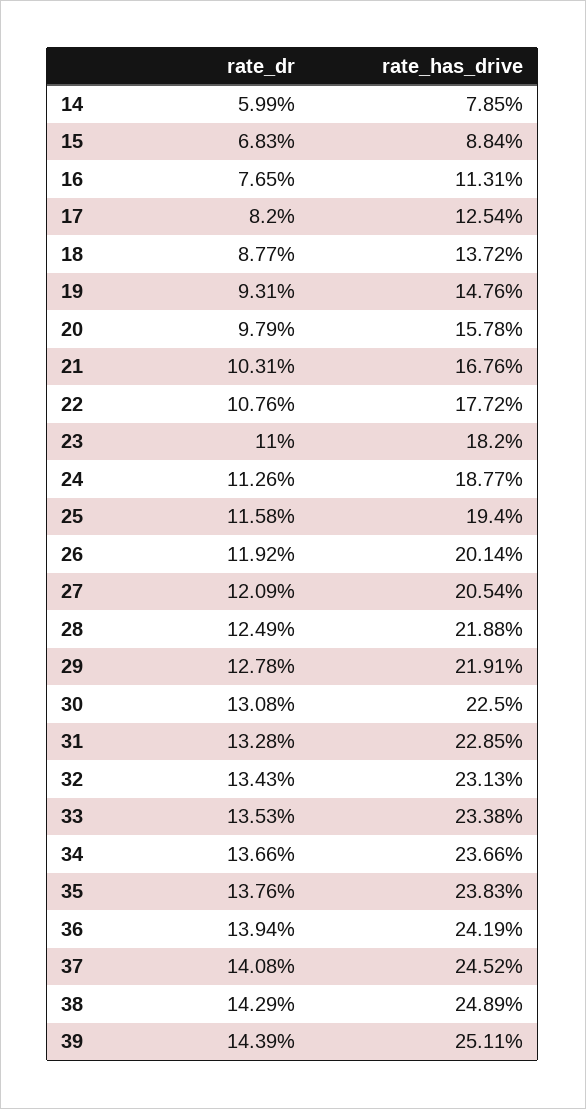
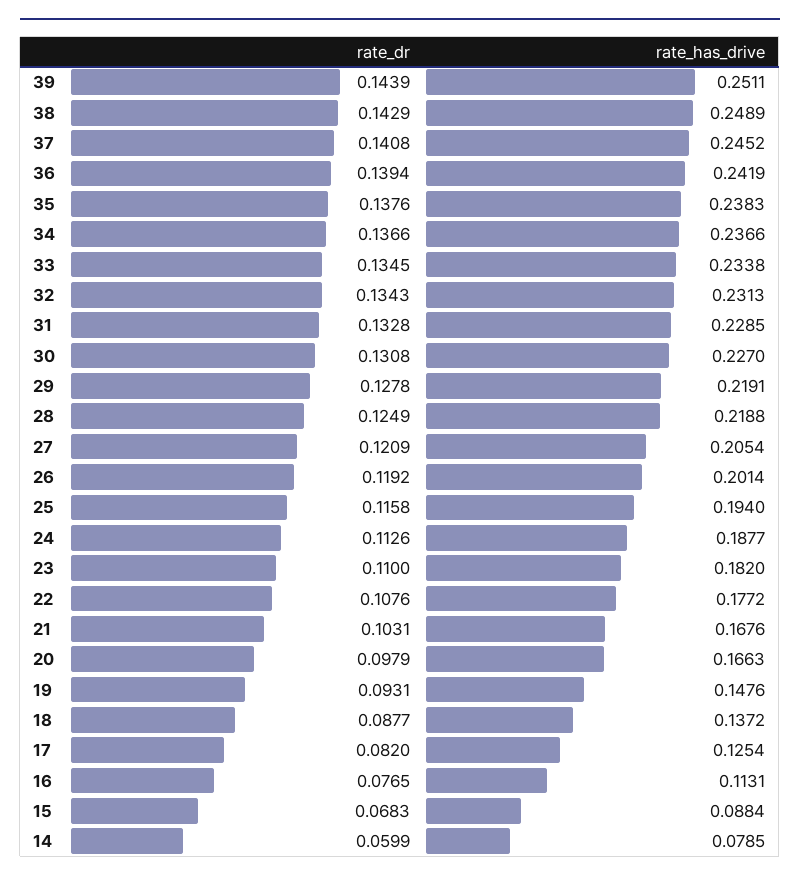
  {
    "rate_dr": {
      "14": 0.0599,
      "15": 0.0683,
      "16": 0.0765,
      "17": 0.082,
      "18": 0.0877,
      "19": 0.0931,
      "20": 0.0979,
      "21": 0.1031,
      "22": 0.1076,
      "23": 0.11,
      "24": 0.1126,
      "25": 0.1158,
      "26": 0.1192,
      "27": 0.1209,
      "28": 0.1249,
      "29": 0.1278,
      "30": 0.1308,
      "31": 0.1328,
      "32": 0.1343,
-     "33": 0.1353,
+     "33": 0.1345,
      "34": 0.1366,
      "35": 0.1376,
      "36": 0.1394,
      "37": 0.1408,
      "38": 0.1429,
      "39": 0.1439
    },
    "rate_has_drive": {
      "14": 0.0785,
      "15": 0.0884,
      "16": 0.1131,
      "17": 0.1254,
      "18": 0.1372,
      "19": 0.1476,
-     "20": 0.1578,
+     "20": 0.1663,
      "21": 0.1676,
      "22": 0.1772,
      "23": 0.182,
      "24": 0.1877,
      "25": 0.194,
      "26": 0.2014,
      "27": 0.2054,
      "28": 0.2188,
      "29": 0.2191,
-     "30": 0.225,
+     "30": 0.227,
      "31": 0.2285,
      "32": 0.2313,
      "33": 0.2338,
      "34": 0.2366,
      "35": 0.2383,
      "36": 0.2419,
      "37": 0.2452,
      "38": 0.2489,
      "39": 0.2511
    }
  }

